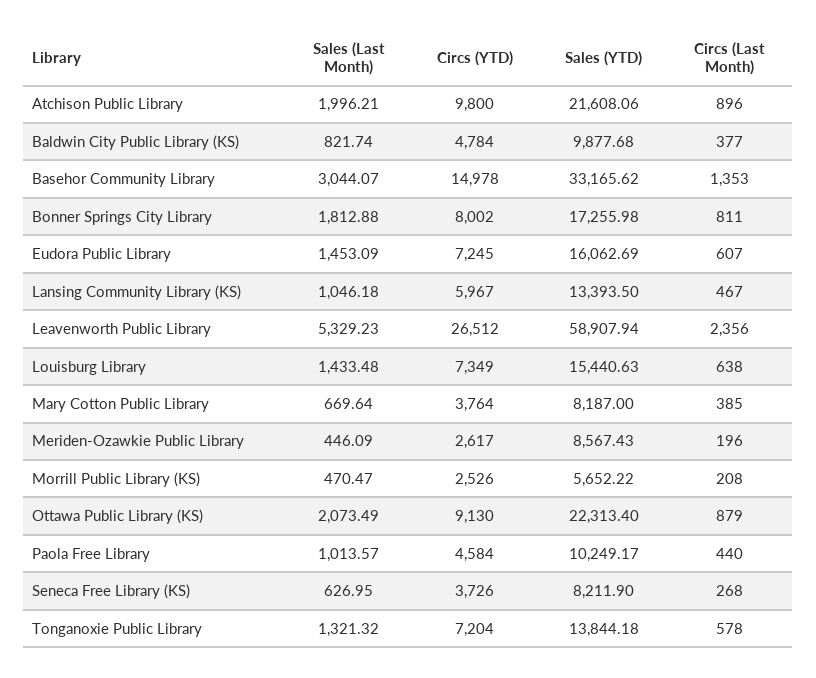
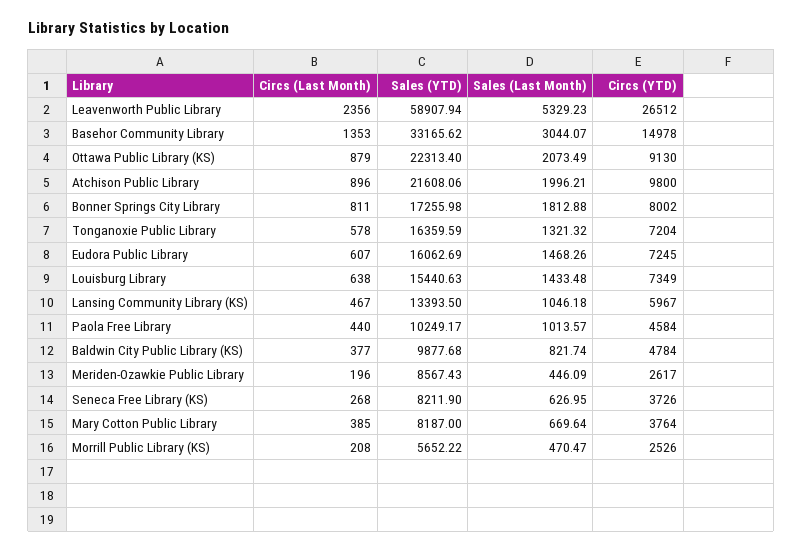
  {
    "Sales (Last Month)": {
      "Atchison Public Library": 1996.21,
      "Baldwin City Public Library (KS)": 821.74,
      "Basehor Community Library": 3044.07,
      "Bonner Springs City Library": 1812.88,
-     "Eudora Public Library": 1453.09,
+     "Eudora Public Library": 1468.26,
      "Lansing Community Library (KS)": 1046.18,
      "Leavenworth Public Library": 5329.23,
      "Louisburg Library": 1433.48,
      "Mary Cotton Public Library": 669.64,
      "Meriden-Ozawkie Public Library": 446.09,
      "Morrill Public Library (KS)": 470.47,
      "Ottawa Public Library (KS)": 2073.49,
      "Paola Free Library": 1013.57,
      "Seneca Free Library (KS)": 626.95,
      "Tonganoxie Public Library": 1321.32
    },
    "Circs (YTD)": {
      "Atchison Public Library": 9800,
      "Baldwin City Public Library (KS)": 4784,
      "Basehor Community Library": 14978,
      "Bonner Springs City Library": 8002,
      "Eudora Public Library": 7245,
      "Lansing Community Library (KS)": 5967,
      "Leavenworth Public Library": 26512,
      "Louisburg Library": 7349,
      "Mary Cotton Public Library": 3764,
      "Meriden-Ozawkie Public Library": 2617,
      "Morrill Public Library (KS)": 2526,
      "Ottawa Public Library (KS)": 9130,
      "Paola Free Library": 4584,
      "Seneca Free Library (KS)": 3726,
      "Tonganoxie Public Library": 7204
    },
    "Sales (YTD)": {
      "Atchison Public Library": 21608.06,
      "Baldwin City Public Library (KS)": 9877.68,
      "Basehor Community Library": 33165.62,
      "Bonner Springs City Library": 17255.98,
      "Eudora Public Library": 16062.69,
      "Lansing Community Library (KS)": 13393.5,
      "Leavenworth Public Library": 58907.94,
      "Louisburg Library": 15440.63,
      "Mary Cotton Public Library": 8187,
      "Meriden-Ozawkie Public Library": 8567.43,
      "Morrill Public Library (KS)": 5652.22,
      "Ottawa Public Library (KS)": 22313.4,
      "Paola Free Library": 10249.17,
      "Seneca Free Library (KS)": 8211.9,
-     "Tonganoxie Public Library": 13844.18
+     "Tonganoxie Public Library": 16359.59
    },
    "Circs (Last Month)": {
      "Atchison Public Library": 896,
      "Baldwin City Public Library (KS)": 377,
      "Basehor Community Library": 1353,
      "Bonner Springs City Library": 811,
      "Eudora Public Library": 607,
      "Lansing Community Library (KS)": 467,
      "Leavenworth Public Library": 2356,
      "Louisburg Library": 638,
      "Mary Cotton Public Library": 385,
      "Meriden-Ozawkie Public Library": 196,
      "Morrill Public Library (KS)": 208,
      "Ottawa Public Library (KS)": 879,
      "Paola Free Library": 440,
      "Seneca Free Library (KS)": 268,
      "Tonganoxie Public Library": 578
    }
  }

